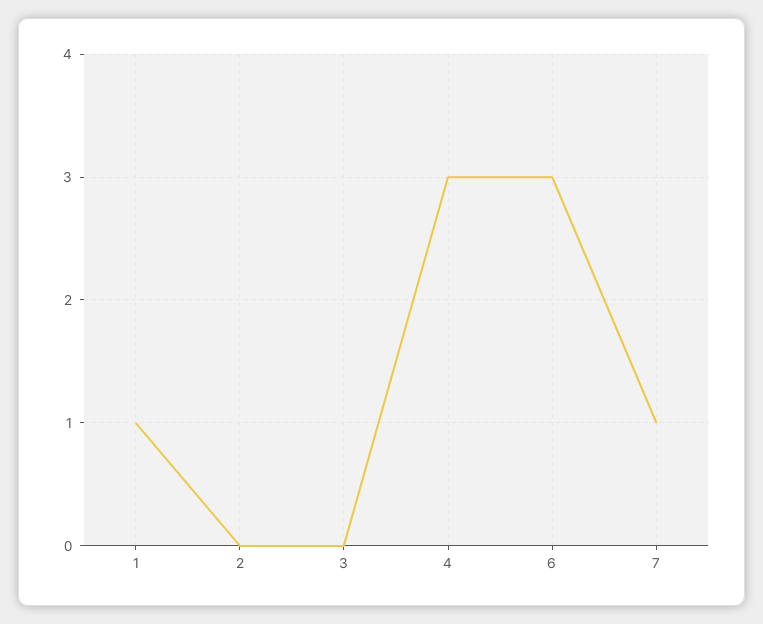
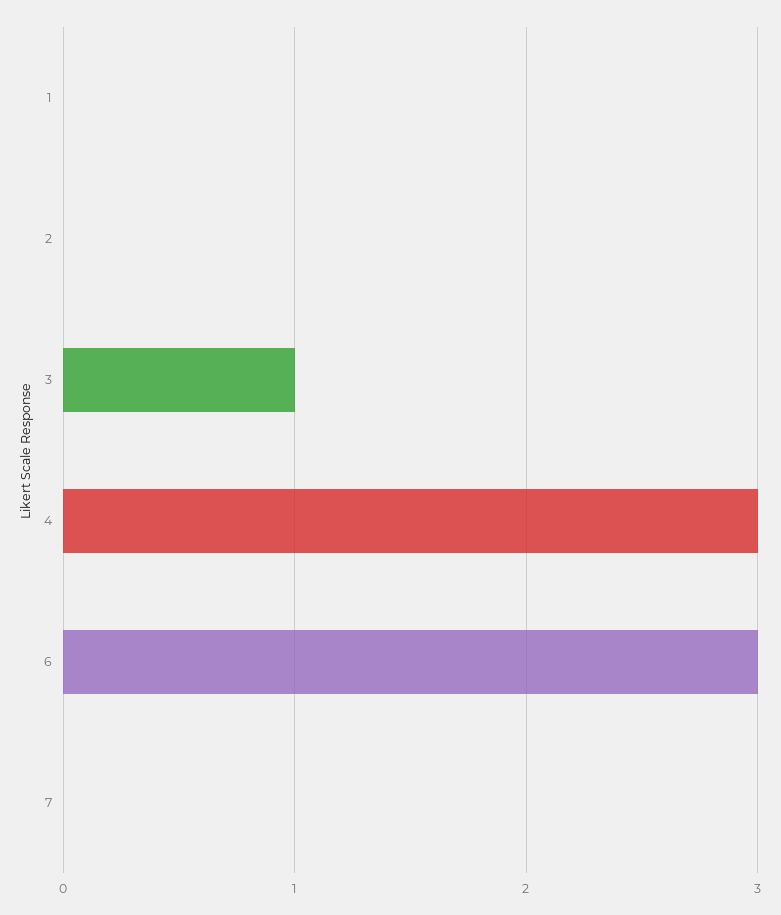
  {
-   "1": 1,
+   "1": 0,
    "2": 0,
-   "3": 0,
+   "3": 1,
    "4": 3,
    "6": 3,
-   "7": 1
+   "7": 0
  }

